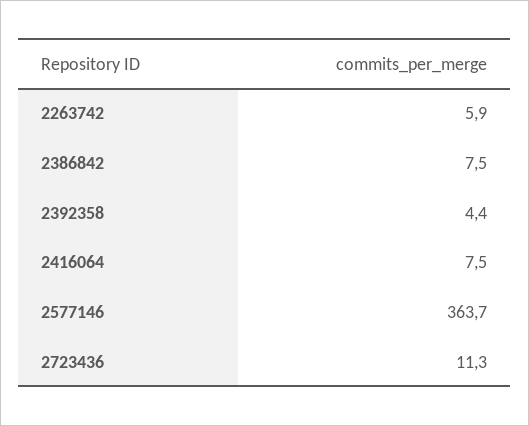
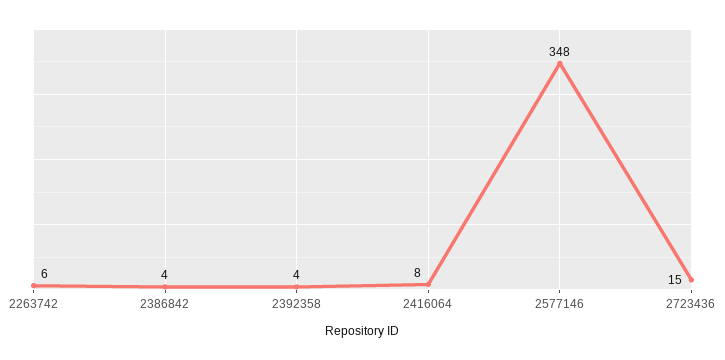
  {
    "2263742": 5.9,
-   "2386842": 7.5,
+   "2386842": 4,
    "2392358": 4.4,
    "2416064": 7.5,
-   "2577146": 363.7,
+   "2577146": 348,
-   "2723436": 11.3
+   "2723436": 15
  }

